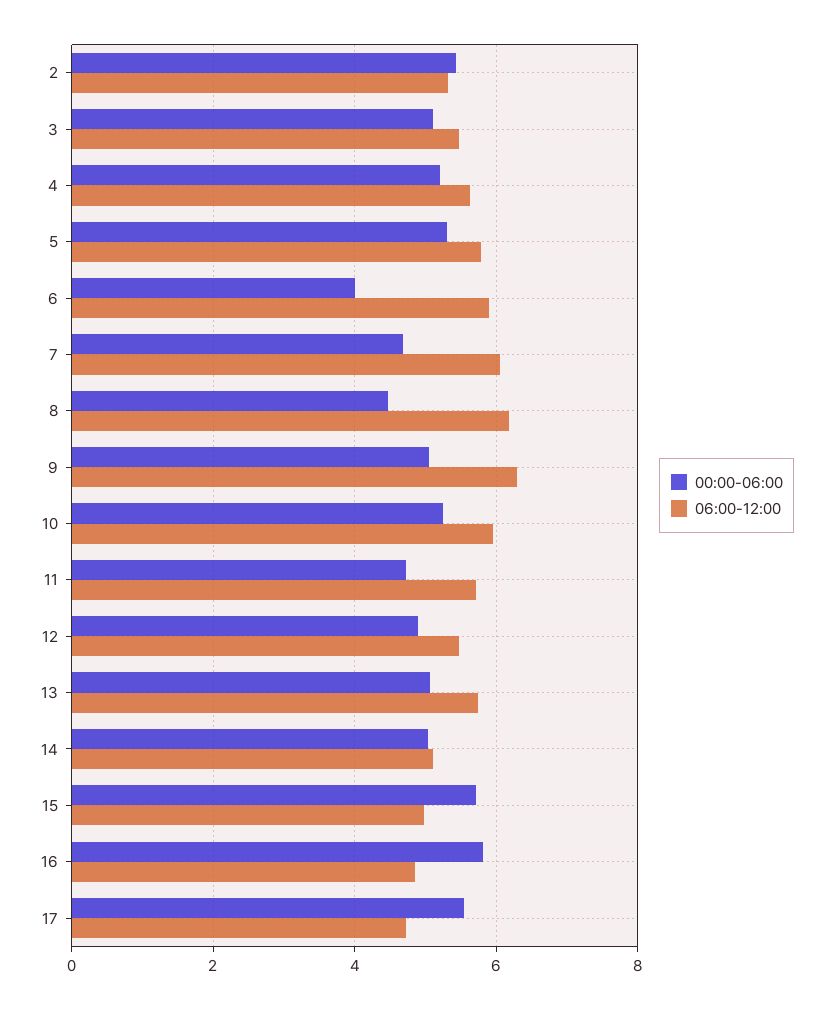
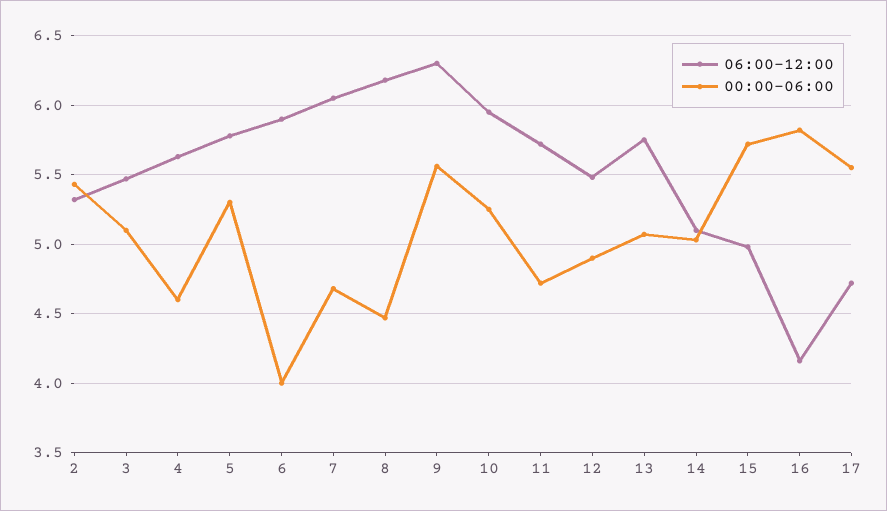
  {
    "00:00-06:00": {
      "2": 5.45,
      "3": 5.1,
-     "4": 5.2,
+     "4": 4.6,
      "5": 5.3,
      "6": 4,
      "7": 4.7,
      "8": 4.45,
-     "9": 5,
+     "9": 5.55,
      "10": 5.25,
      "11": 4.7,
      "12": 4.9,
      "13": 5.05,
      "14": 5.05,
      "15": 5.7,
      "16": 5.8,
      "17": 5.55
    },
    "06:00-12:00": {
      "2": 5.3,
      "3": 5.45,
      "4": 5.65,
      "5": 5.8,
      "6": 5.9,
      "7": 6.05,
      "8": 6.2,
      "9": 6.3,
      "10": 5.95,
      "11": 5.7,
      "12": 5.5,
      "13": 5.75,
      "14": 5.1,
      "15": 5,
-     "16": 4.8,
+     "16": 4.15,
      "17": 4.7
    }
  }

